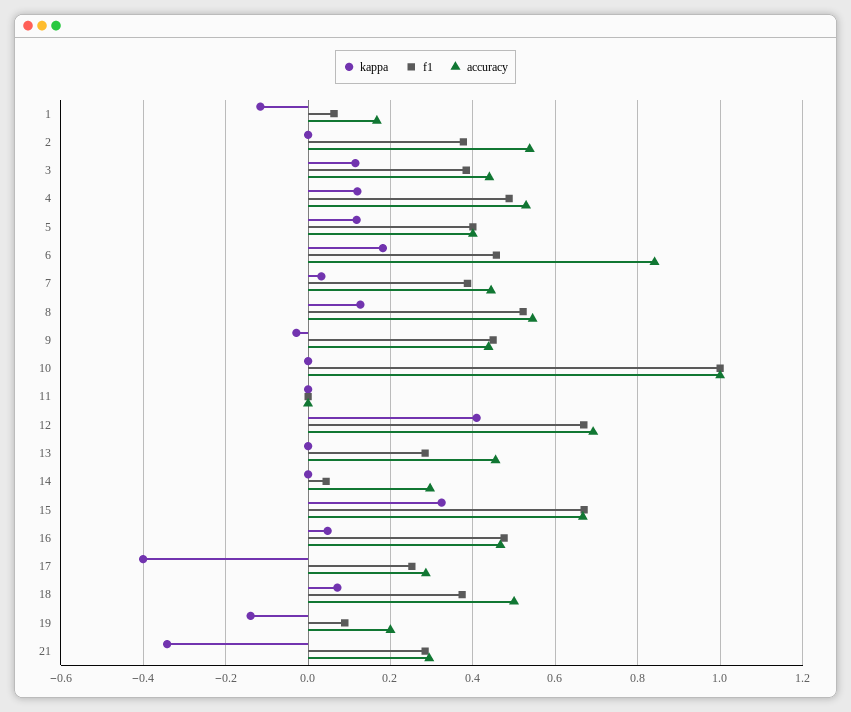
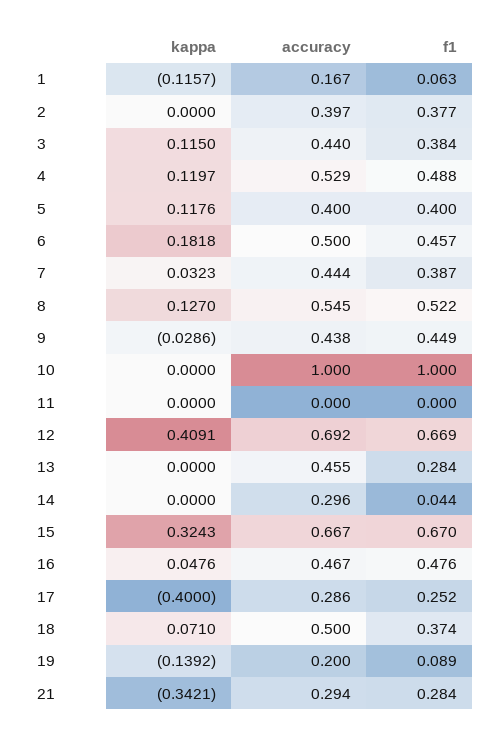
  {
    "kappa": {
      "1": -0.1157,
      "2": 0,
      "3": 0.115,
      "4": 0.1197,
      "5": 0.1176,
      "6": 0.1818,
      "7": 0.0323,
      "8": 0.127,
      "9": -0.0286,
      "10": 0,
      "11": 0,
      "12": 0.4091,
      "13": 0,
      "14": 0,
      "15": 0.3243,
      "16": 0.0476,
      "17": -0.4,
      "18": 0.071,
      "19": -0.1392,
      "21": -0.3421
    },
    "f1": {
      "1": 0.063,
      "2": 0.377,
      "3": 0.384,
      "4": 0.488,
      "5": 0.4,
      "6": 0.457,
      "7": 0.387,
      "8": 0.522,
      "9": 0.449,
      "10": 1,
      "11": 0,
      "12": 0.669,
      "13": 0.284,
      "14": 0.044,
      "15": 0.67,
      "16": 0.476,
      "17": 0.252,
      "18": 0.374,
      "19": 0.089,
      "21": 0.284
    },
    "accuracy": {
      "1": 0.167,
-     "2": 0.54,
+     "2": 0.397,
      "3": 0.44,
      "4": 0.529,
      "5": 0.4,
-     "6": 0.84,
+     "6": 0.5,
      "7": 0.444,
      "8": 0.545,
      "9": 0.438,
      "10": 1,
      "11": 0,
      "12": 0.692,
      "13": 0.455,
      "14": 0.296,
      "15": 0.667,
      "16": 0.467,
      "17": 0.286,
      "18": 0.5,
      "19": 0.2,
      "21": 0.294
    }
  }

